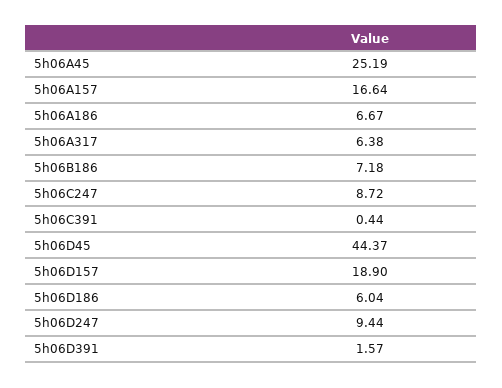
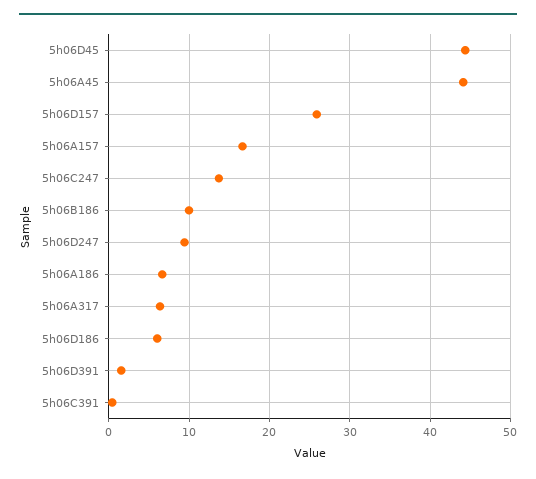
  {
-   "5h06A45": 25.19,
+   "5h06A45": 44,
    "5h06A157": 16.64,
    "5h06A186": 6.67,
    "5h06A317": 6.38,
-   "5h06B186": 7.18,
+   "5h06B186": 10,
-   "5h06C247": 8.72,
+   "5h06C247": 14,
    "5h06C391": 0.44,
    "5h06D45": 44.37,
-   "5h06D157": 18.9,
+   "5h06D157": 26,
    "5h06D186": 6.04,
    "5h06D247": 9.44,
    "5h06D391": 1.57
  }

